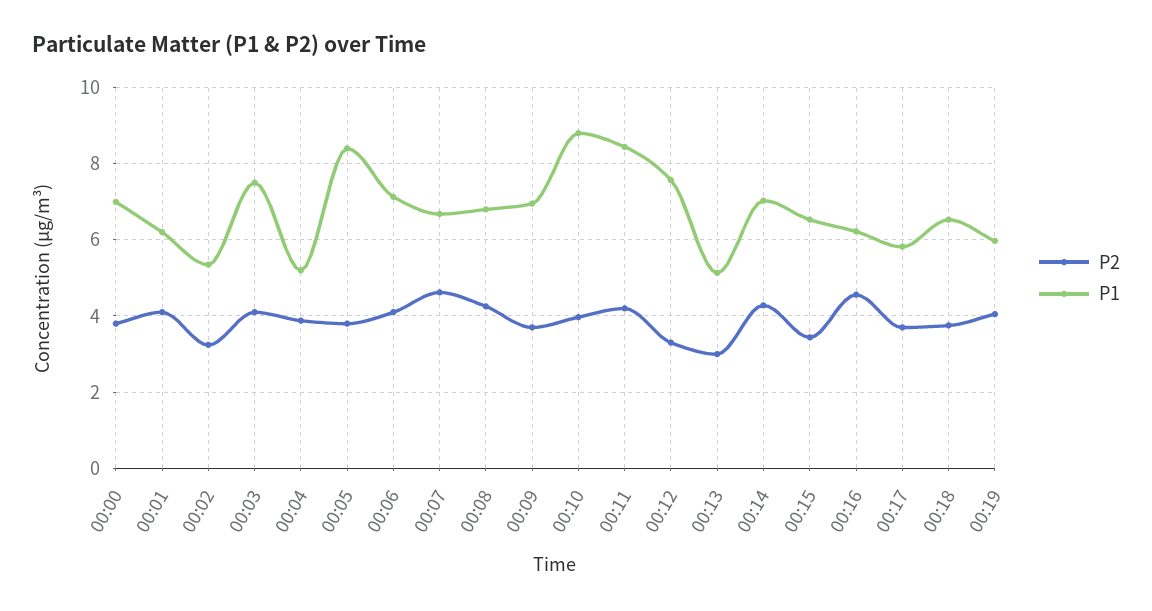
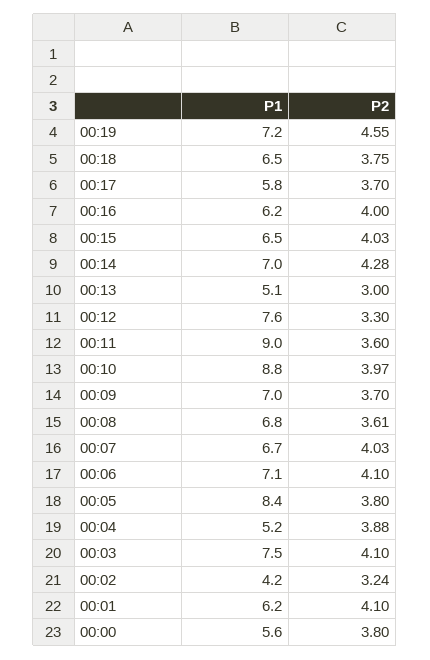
  {
    "P2": {
      "00:00": 3.8,
      "00:01": 4.1,
      "00:02": 3.24,
      "00:03": 4.1,
      "00:04": 3.88,
      "00:05": 3.8,
      "00:06": 4.1,
-     "00:07": 4.6,
+     "00:07": 4.03,
-     "00:08": 4.2,
+     "00:08": 3.61,
      "00:09": 3.7,
      "00:10": 3.97,
-     "00:11": 4.2,
+     "00:11": 3.6,
      "00:12": 3.3,
      "00:13": 3,
      "00:14": 4.28,
-     "00:15": 3.4,
+     "00:15": 4.03,
-     "00:16": 4.6,
+     "00:16": 4,
      "00:17": 3.7,
      "00:18": 3.75,
-     "00:19": 4
+     "00:19": 4.55
    },
    "P1": {
-     "00:00": 7,
+     "00:00": 5.6,
      "00:01": 6.2,
-     "00:02": 5.4,
+     "00:02": 4.2,
      "00:03": 7.5,
      "00:04": 5.2,
      "00:05": 8.4,
      "00:06": 7.1,
      "00:07": 6.7,
      "00:08": 6.8,
      "00:09": 7,
      "00:10": 8.8,
-     "00:11": 8.4,
+     "00:11": 9,
      "00:12": 7.6,
      "00:13": 5.1,
      "00:14": 7,
      "00:15": 6.5,
      "00:16": 6.2,
      "00:17": 5.8,
      "00:18": 6.5,
-     "00:19": 6
+     "00:19": 7.2
    }
  }

